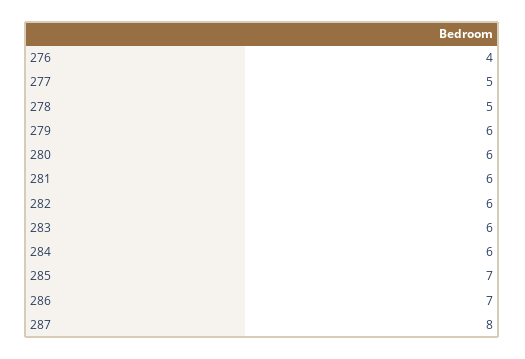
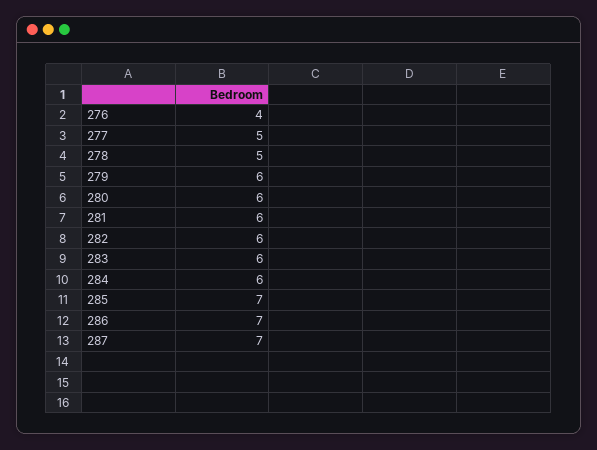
  {
    "276": 4,
    "277": 5,
    "278": 5,
    "279": 6,
    "280": 6,
    "281": 6,
    "282": 6,
    "283": 6,
    "284": 6,
    "285": 7,
    "286": 7,
-   "287": 8
+   "287": 7
  }

